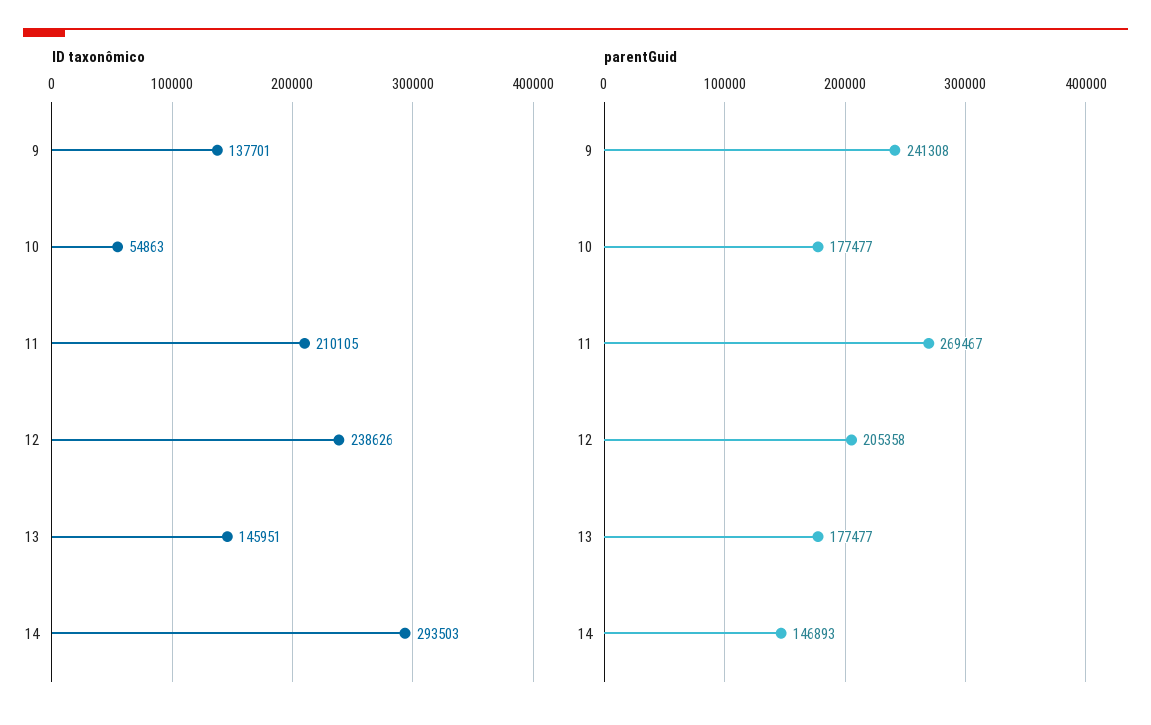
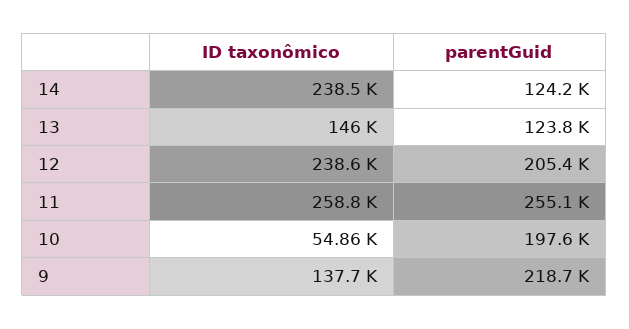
  {
    "ID taxonômico": {
      "9": 137701,
      "10": 54863,
-     "11": 210105,
+     "11": 258800,
      "12": 238626,
      "13": 145951,
-     "14": 293503
+     "14": 238500
    },
    "parentGuid": {
-     "9": 241308,
+     "9": 218700,
-     "10": 177477,
+     "10": 197600,
-     "11": 269467,
+     "11": 255100,
      "12": 205358,
-     "13": 177477,
+     "13": 123800,
-     "14": 146893
+     "14": 124200
    }
  }

